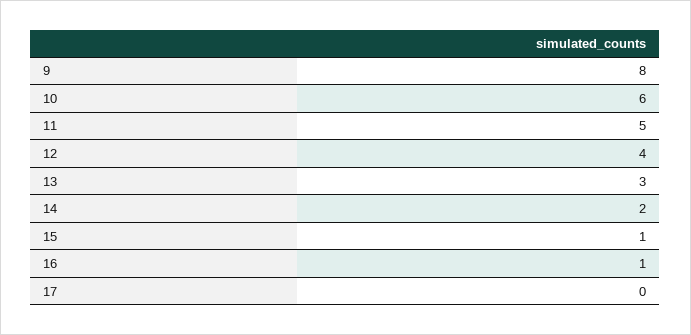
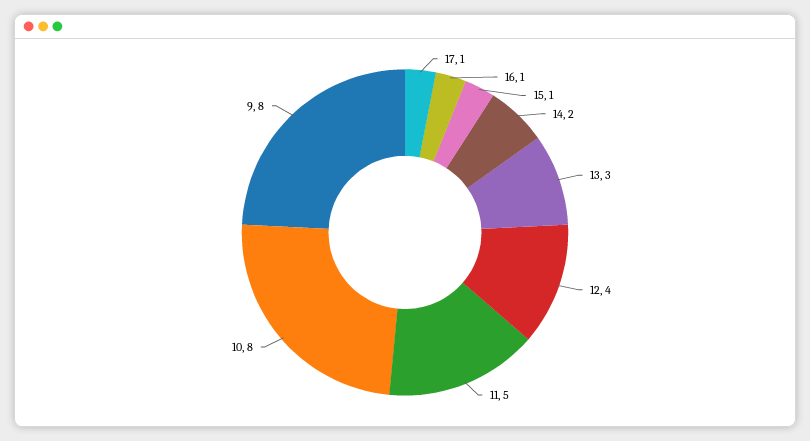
  {
    "9": 8,
-   "10": 6,
+   "10": 8,
    "11": 5,
    "12": 4,
    "13": 3,
    "14": 2,
    "15": 1,
    "16": 1,
-   "17": 0
+   "17": 1
  }

